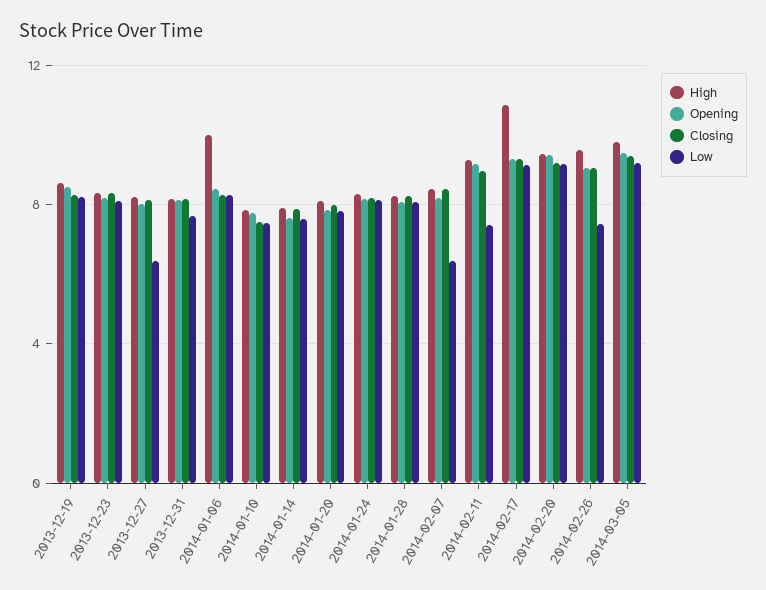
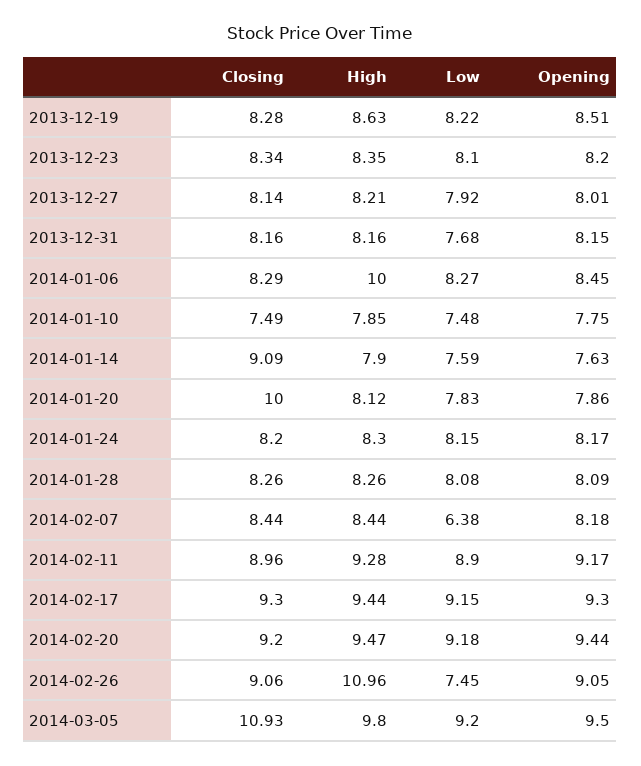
  {
    "High": {
      "2013-12-19": 8.63,
      "2013-12-23": 8.35,
      "2013-12-27": 8.21,
      "2013-12-31": 8.16,
      "2014-01-06": 10,
      "2014-01-10": 7.85,
      "2014-01-14": 7.9,
      "2014-01-20": 8.12,
      "2014-01-24": 8.3,
      "2014-01-28": 8.26,
      "2014-02-07": 8.44,
      "2014-02-11": 9.28,
-     "2014-02-17": 11,
+     "2014-02-17": 9.44,
      "2014-02-20": 9.47,
-     "2014-02-26": 9.5,
+     "2014-02-26": 10.96,
      "2014-03-05": 9.8
    },
    "Opening": {
      "2013-12-19": 8.51,
      "2013-12-23": 8.2,
      "2013-12-27": 8.01,
      "2013-12-31": 8.15,
      "2014-01-06": 8.45,
      "2014-01-10": 7.75,
      "2014-01-14": 7.63,
      "2014-01-20": 7.86,
      "2014-01-24": 8.17,
      "2014-01-28": 8.09,
      "2014-02-07": 8.18,
      "2014-02-11": 9.17,
      "2014-02-17": 9.3,
      "2014-02-20": 9.44,
      "2014-02-26": 9.05,
      "2014-03-05": 9.5
    },
    "Closing": {
      "2013-12-19": 8.28,
      "2013-12-23": 8.34,
      "2013-12-27": 8.14,
      "2013-12-31": 8.16,
      "2014-01-06": 8.29,
      "2014-01-10": 7.49,
-     "2014-01-14": 8,
+     "2014-01-14": 9.09,
-     "2014-01-20": 8,
+     "2014-01-20": 10,
      "2014-01-24": 8.2,
      "2014-01-28": 8.26,
      "2014-02-07": 8.44,
      "2014-02-11": 8.96,
      "2014-02-17": 9.3,
      "2014-02-20": 9.2,
      "2014-02-26": 9.06,
-     "2014-03-05": 9.5
+     "2014-03-05": 10.93
    },
    "Low": {
      "2013-12-19": 8.22,
      "2013-12-23": 8.1,
-     "2013-12-27": 6.5,
+     "2013-12-27": 7.92,
      "2013-12-31": 7.68,
      "2014-01-06": 8.27,
      "2014-01-10": 7.48,
      "2014-01-14": 7.59,
      "2014-01-20": 7.83,
      "2014-01-24": 8.15,
      "2014-01-28": 8.08,
      "2014-02-07": 6.38,
-     "2014-02-11": 7.5,
+     "2014-02-11": 8.9,
      "2014-02-17": 9.15,
      "2014-02-20": 9.18,
      "2014-02-26": 7.45,
      "2014-03-05": 9.2
    }
  }

